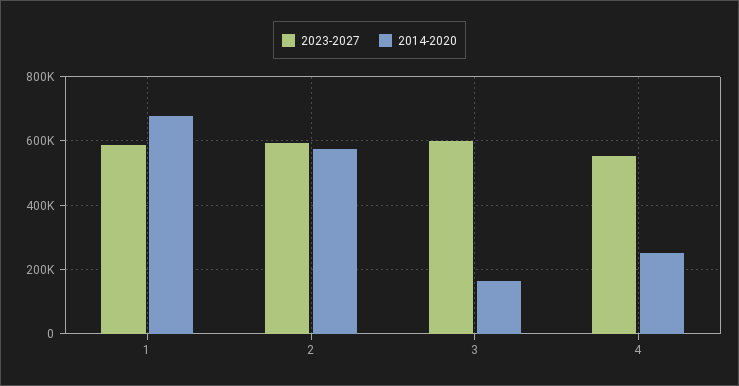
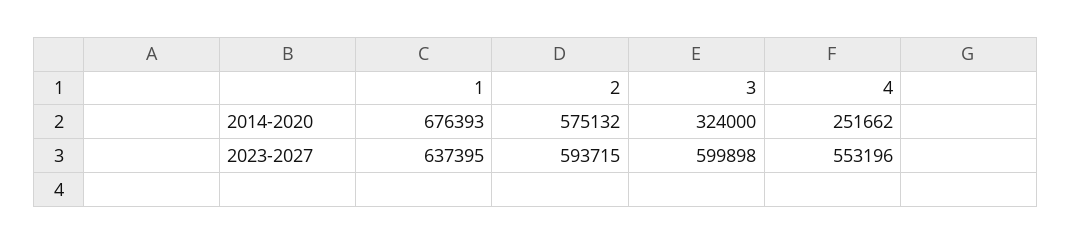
  {
    "2023-2027": {
-     "1": 580000,
+     "1": 637395,
      "2": 593715,
      "3": 599898,
      "4": 553196
    },
    "2014-2020": {
      "1": 676393,
      "2": 575132,
-     "3": 160000,
+     "3": 324000,
      "4": 251662
    }
  }

